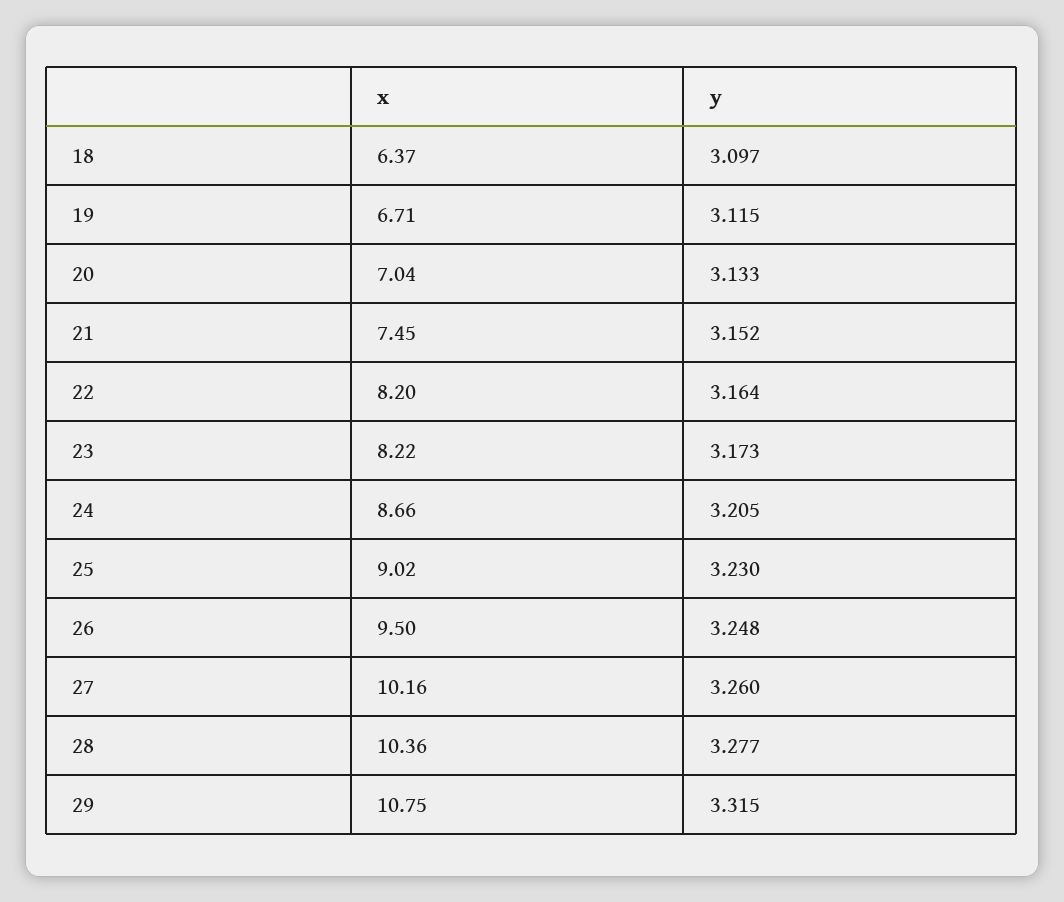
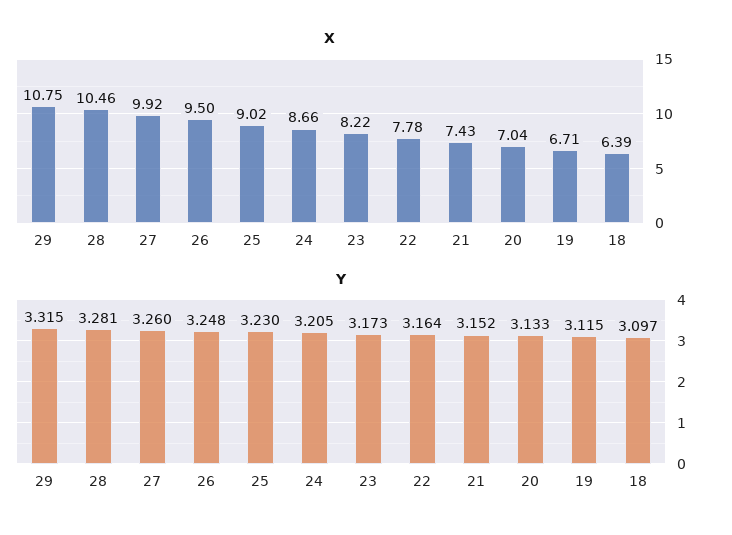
  {
    "x": {
-     "18": 6.37,
+     "18": 6.39,
      "19": 6.71,
      "20": 7.04,
-     "21": 7.45,
+     "21": 7.43,
-     "22": 8.2,
+     "22": 7.78,
      "23": 8.22,
      "24": 8.66,
      "25": 9.02,
      "26": 9.5,
-     "27": 10.16,
+     "27": 9.92,
-     "28": 10.36,
+     "28": 10.46,
      "29": 10.75
    },
    "y": {
      "18": 3.097,
      "19": 3.115,
      "20": 3.133,
      "21": 3.152,
      "22": 3.164,
      "23": 3.173,
      "24": 3.205,
      "25": 3.23,
      "26": 3.248,
      "27": 3.26,
-     "28": 3.277,
+     "28": 3.281,
      "29": 3.315
    }
  }

